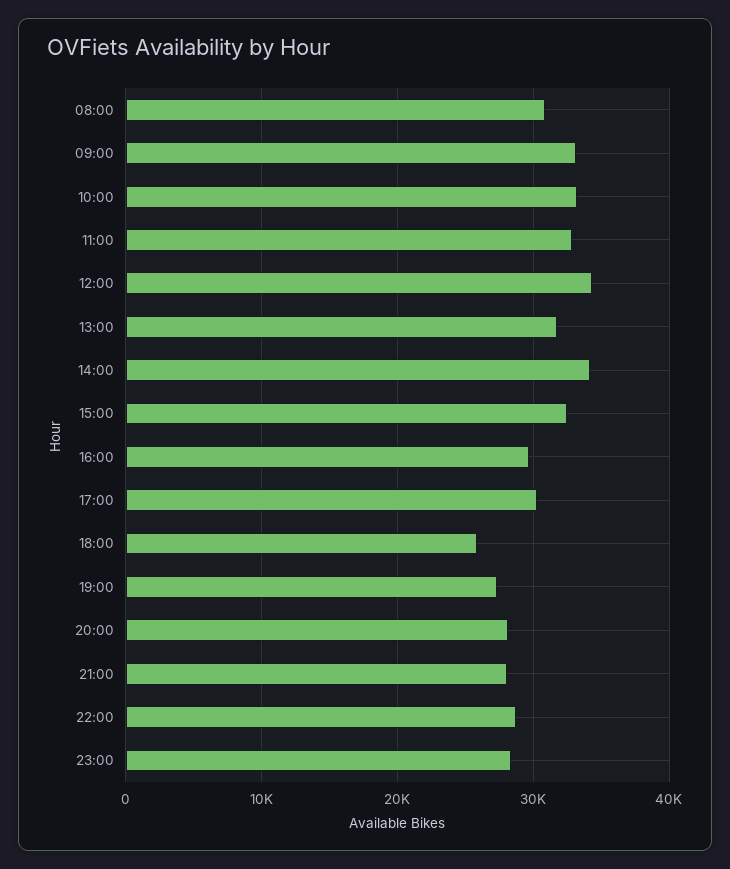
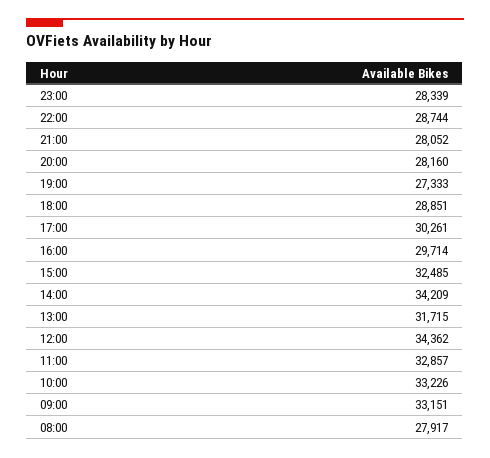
  {
-   "08:00": 31000,
+   "08:00": 27917,
    "09:00": 33151,
    "10:00": 33226,
    "11:00": 32857,
    "12:00": 34362,
    "13:00": 31715,
    "14:00": 34209,
    "15:00": 32485,
    "16:00": 29714,
    "17:00": 30261,
-   "18:00": 26000,
+   "18:00": 28851,
    "19:00": 27333,
    "20:00": 28160,
    "21:00": 28052,
    "22:00": 28744,
    "23:00": 28339
  }

